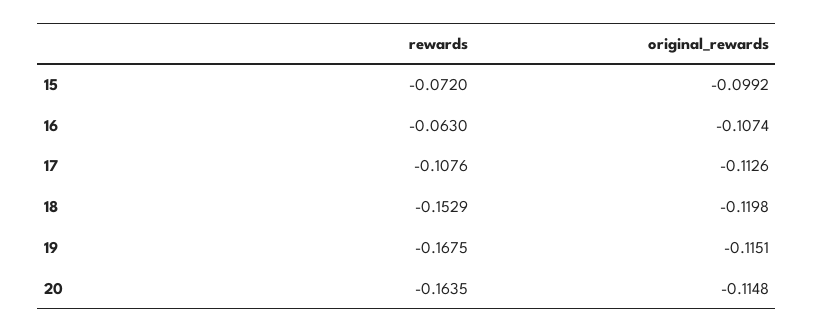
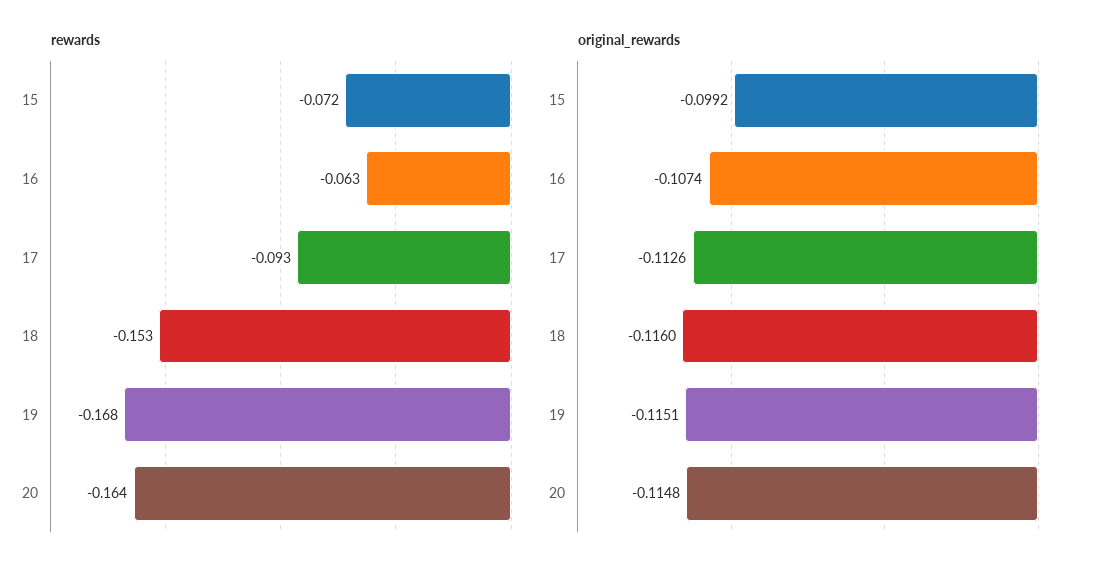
  {
    "rewards": {
      "15": -0.072,
      "16": -0.063,
-     "17": -0.1076,
+     "17": -0.093,
      "18": -0.1529,
      "19": -0.1675,
      "20": -0.1635
    },
    "original_rewards": {
      "15": -0.0992,
      "16": -0.1074,
      "17": -0.1126,
-     "18": -0.1198,
+     "18": -0.116,
      "19": -0.1151,
      "20": -0.1148
    }
  }

